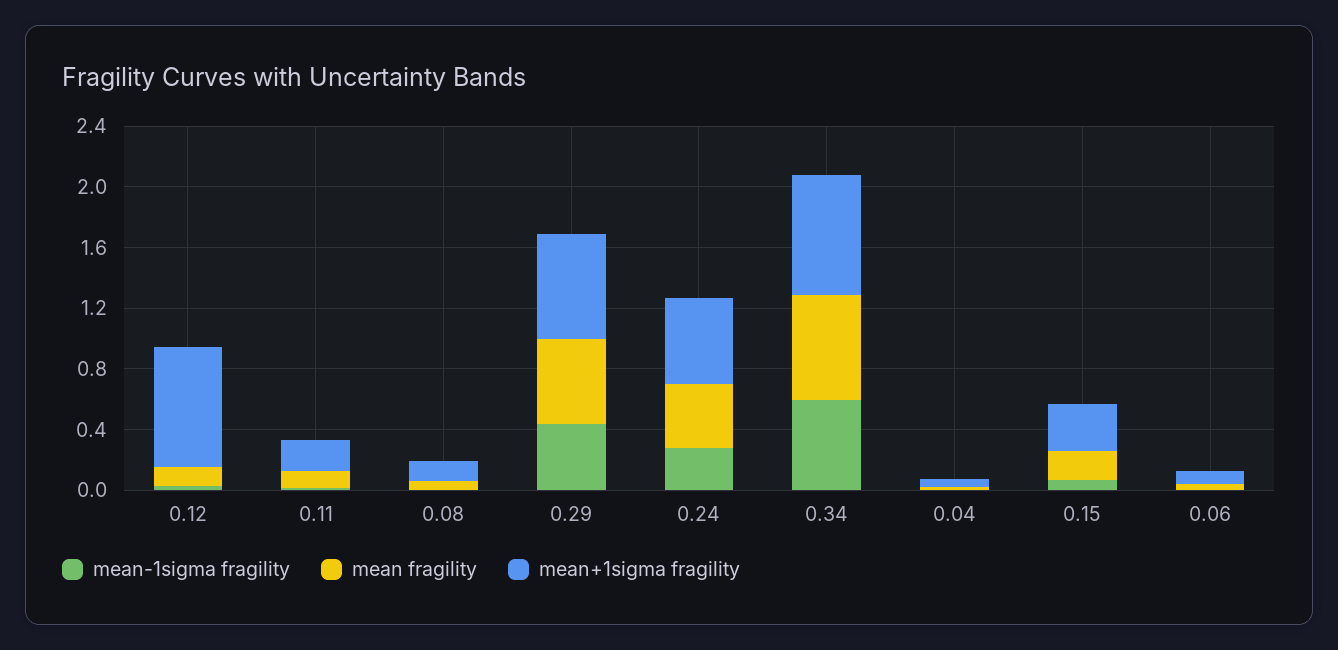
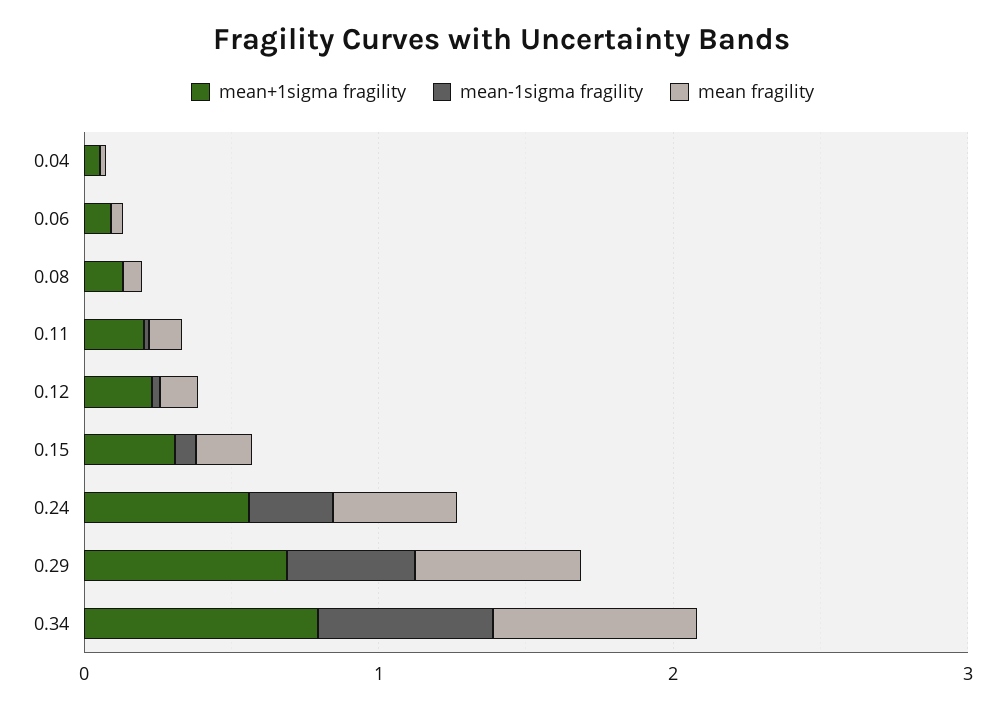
  {
    "mean-1sigma fragility": {
      "0.12": 0,
      "0.11": 0,
      "0.08": 0,
      "0.29": 0.4,
      "0.24": 0.3,
      "0.34": 0.6,
      "0.04": 0,
      "0.15": 0.1,
      "0.06": 0
    },
    "mean fragility": {
      "0.12": 0.1,
      "0.11": 0.1,
      "0.08": 0.1,
      "0.29": 0.6,
      "0.24": 0.4,
      "0.34": 0.7,
      "0.04": 0,
      "0.15": 0.2,
      "0.06": 0
    },
    "mean+1sigma fragility": {
-     "0.12": 0.8,
+     "0.12": 0.2,
      "0.11": 0.2,
      "0.08": 0.1,
      "0.29": 0.7,
      "0.24": 0.6,
      "0.34": 0.8,
      "0.04": 0.1,
      "0.15": 0.3,
      "0.06": 0.1
    }
  }

